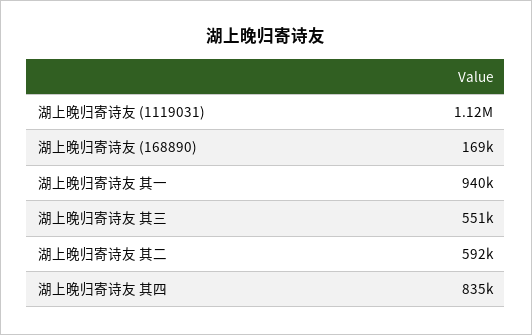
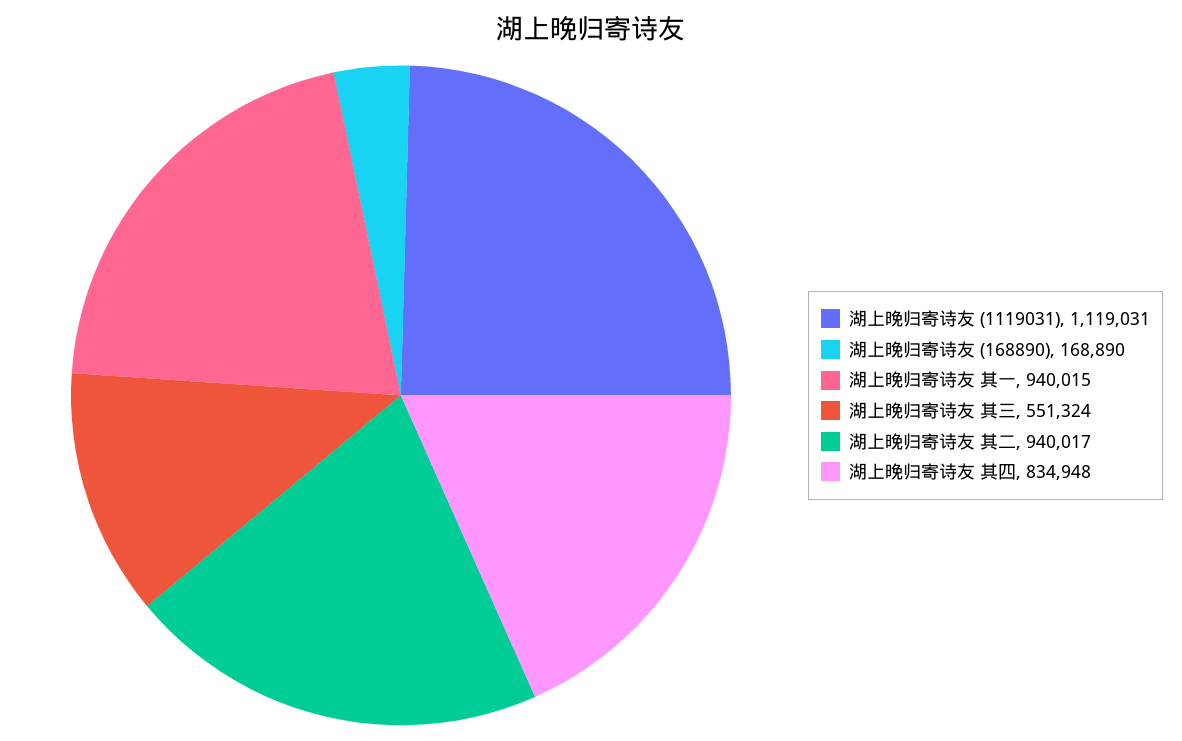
  {
    "湖上晚归寄诗友 (1119031)": 1119031,
    "湖上晚归寄诗友 (168890)": 168890,
    "湖上晚归寄诗友 其一": 940015,
    "湖上晚归寄诗友 其三": 551324,
-   "湖上晚归寄诗友 其二": 592000,
+   "湖上晚归寄诗友 其二": 940017,
    "湖上晚归寄诗友 其四": 834948
  }

